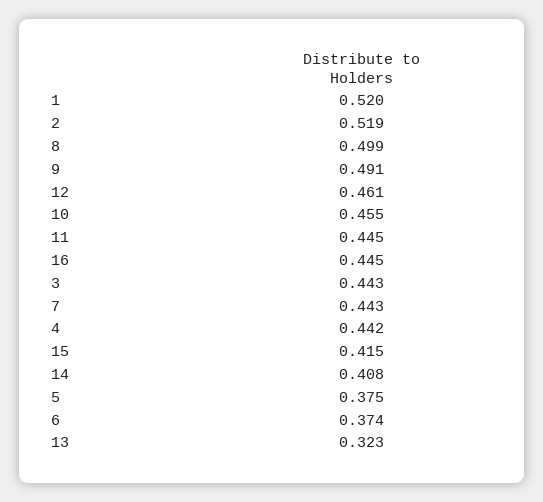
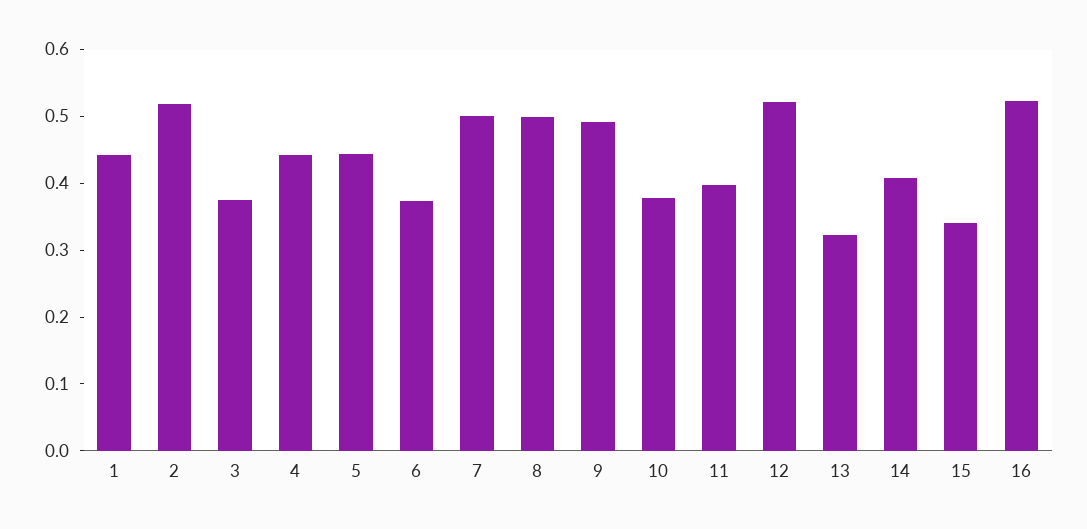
  {
-   "1": 0.52,
+   "1": 0.44,
    "2": 0.519,
    "8": 0.499,
    "9": 0.491,
-   "12": 0.461,
+   "12": 0.52,
-   "10": 0.455,
+   "10": 0.38,
-   "11": 0.445,
+   "11": 0.4,
-   "16": 0.445,
+   "16": 0.52,
-   "3": 0.443,
+   "3": 0.38,
-   "7": 0.443,
+   "7": 0.5,
    "4": 0.442,
-   "15": 0.415,
+   "15": 0.34,
    "14": 0.408,
-   "5": 0.375,
+   "5": 0.44,
    "6": 0.374,
    "13": 0.323
  }

